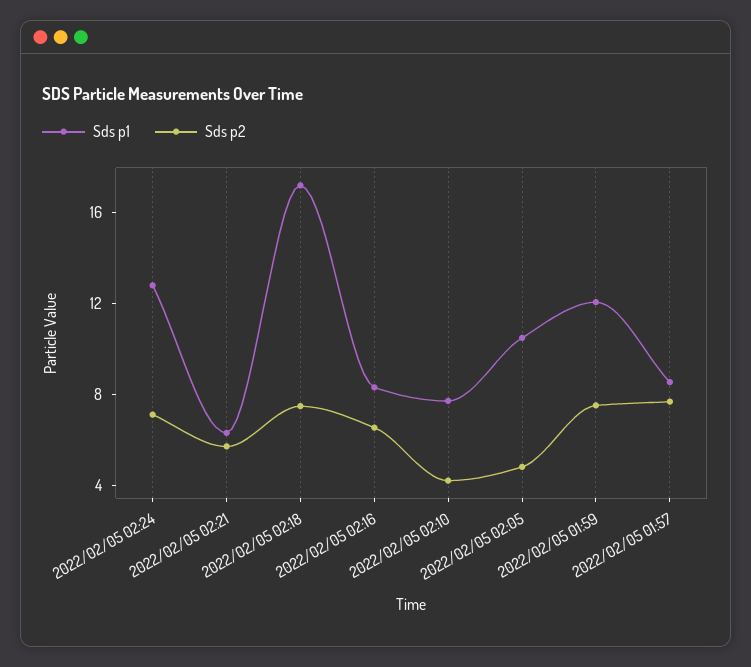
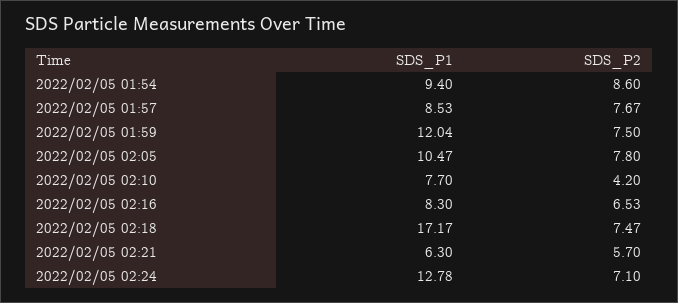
  {
    "Sds p1": {
      "2022/02/05 02:24": 12.78,
      "2022/02/05 02:21": 6.3,
      "2022/02/05 02:18": 17.17,
      "2022/02/05 02:16": 8.3,
      "2022/02/05 02:10": 7.7,
      "2022/02/05 02:05": 10.47,
      "2022/02/05 01:59": 12.04,
-     "2022/02/05 01:57": 8.53
+     "2022/02/05 01:57": 8.53,
+     "2022/02/05 01:54": 9.4
    },
    "Sds p2": {
      "2022/02/05 02:24": 7.1,
      "2022/02/05 02:21": 5.7,
      "2022/02/05 02:18": 7.47,
      "2022/02/05 02:16": 6.53,
      "2022/02/05 02:10": 4.2,
-     "2022/02/05 02:05": 5,
+     "2022/02/05 02:05": 7.8,
      "2022/02/05 01:59": 7.5,
-     "2022/02/05 01:57": 7.67
+     "2022/02/05 01:57": 7.67,
+     "2022/02/05 01:54": 8.6
    }
  }

